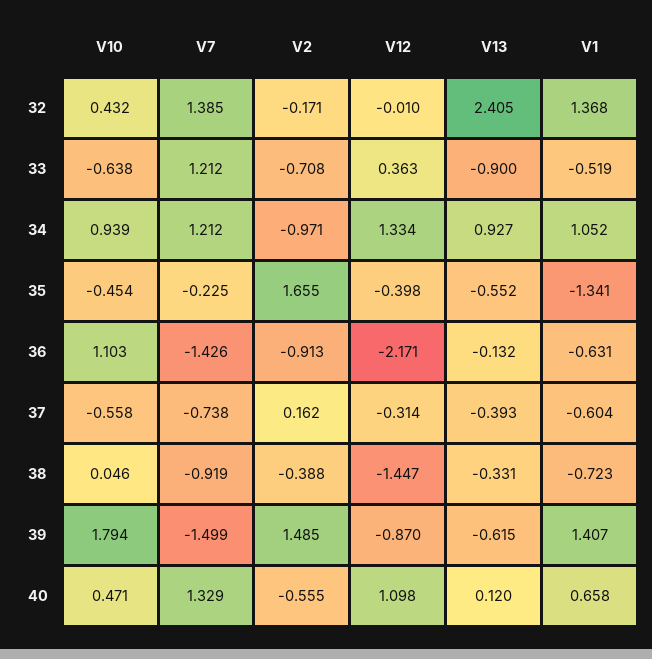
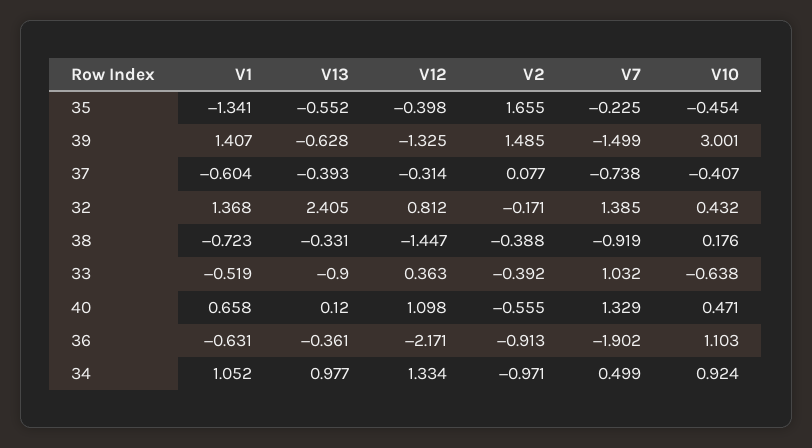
  {
    "V10": {
      "32": 0.432,
      "33": -0.638,
-     "34": 0.939,
+     "34": 0.924,
      "35": -0.454,
      "36": 1.103,
-     "37": -0.558,
+     "37": -0.407,
-     "38": 0.046,
+     "38": 0.176,
-     "39": 1.794,
+     "39": 3.001,
      "40": 0.471
    },
    "V7": {
      "32": 1.385,
-     "33": 1.212,
+     "33": 1.032,
-     "34": 1.212,
+     "34": 0.499,
      "35": -0.225,
-     "36": -1.426,
+     "36": -1.902,
      "37": -0.738,
      "38": -0.919,
      "39": -1.499,
      "40": 1.329
    },
    "V2": {
      "32": -0.171,
-     "33": -0.708,
+     "33": -0.392,
      "34": -0.971,
      "35": 1.655,
      "36": -0.913,
-     "37": 0.162,
+     "37": 0.077,
      "38": -0.388,
      "39": 1.485,
      "40": -0.555
    },
    "V12": {
-     "32": -0.01,
+     "32": 0.812,
      "33": 0.363,
      "34": 1.334,
      "35": -0.398,
      "36": -2.171,
      "37": -0.314,
      "38": -1.447,
-     "39": -0.87,
+     "39": -1.325,
      "40": 1.098
    },
    "V13": {
      "32": 2.405,
      "33": -0.9,
-     "34": 0.927,
+     "34": 0.977,
      "35": -0.552,
-     "36": -0.132,
+     "36": -0.361,
      "37": -0.393,
      "38": -0.331,
-     "39": -0.615,
+     "39": -0.628,
      "40": 0.12
    },
    "V1": {
      "32": 1.368,
      "33": -0.519,
      "34": 1.052,
      "35": -1.341,
      "36": -0.631,
      "37": -0.604,
      "38": -0.723,
      "39": 1.407,
      "40": 0.658
    }
  }

